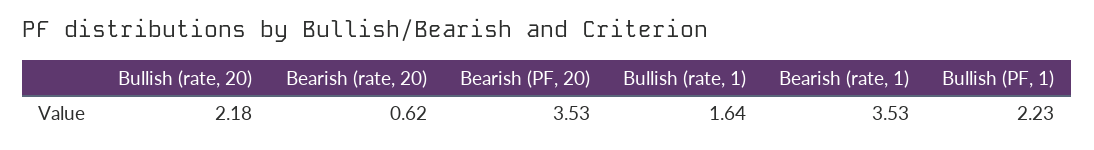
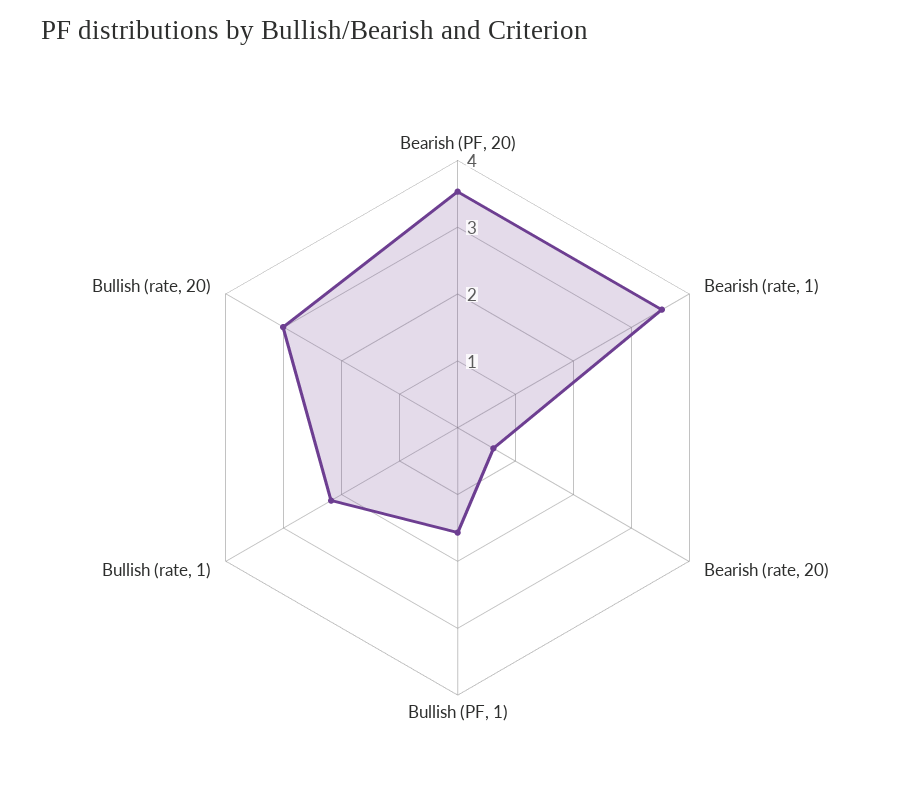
  {
-   "Bullish (rate, 20)": 2.18,
+   "Bullish (rate, 20)": 3,
    "Bearish (rate, 20)": 0.62,
    "Bearish (PF, 20)": 3.53,
-   "Bullish (rate, 1)": 1.64,
+   "Bullish (rate, 1)": 2.2,
    "Bearish (rate, 1)": 3.53,
-   "Bullish (PF, 1)": 2.23
+   "Bullish (PF, 1)": 1.6
  }

